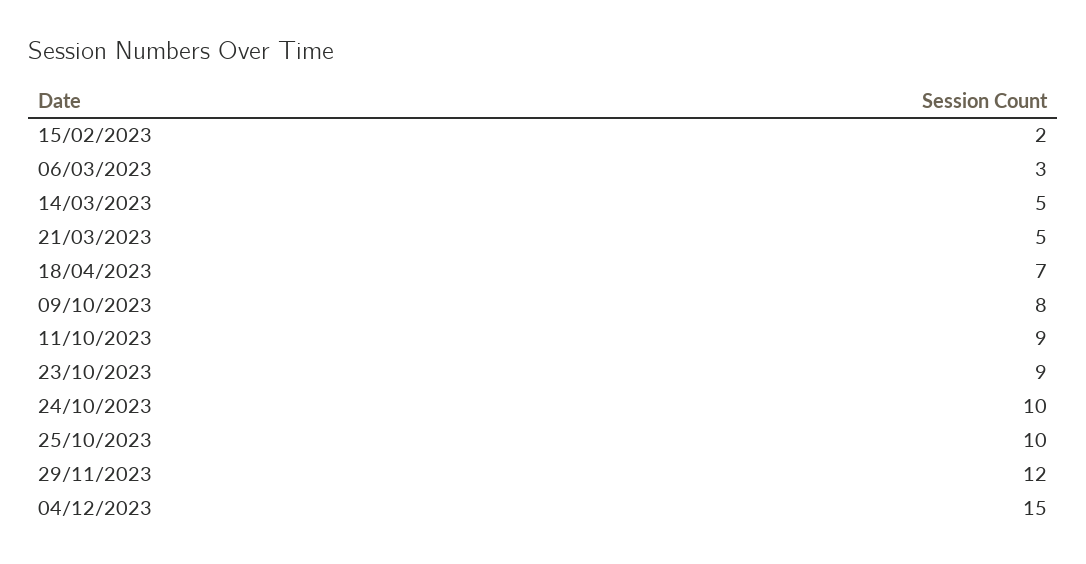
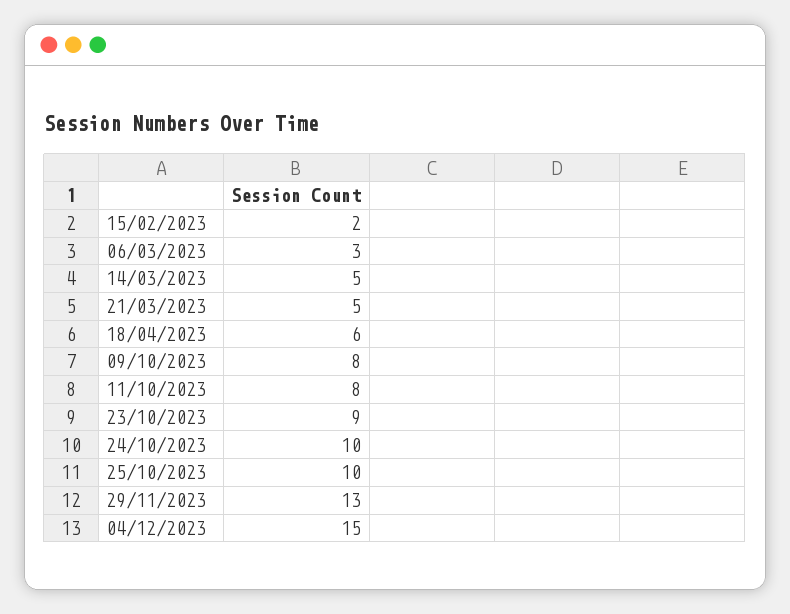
  {
    "15/02/2023": 2,
    "06/03/2023": 3,
    "14/03/2023": 5,
    "21/03/2023": 5,
-   "18/04/2023": 7,
+   "18/04/2023": 6,
    "09/10/2023": 8,
-   "11/10/2023": 9,
+   "11/10/2023": 8,
    "23/10/2023": 9,
    "24/10/2023": 10,
    "25/10/2023": 10,
-   "29/11/2023": 12,
+   "29/11/2023": 13,
    "04/12/2023": 15
  }

